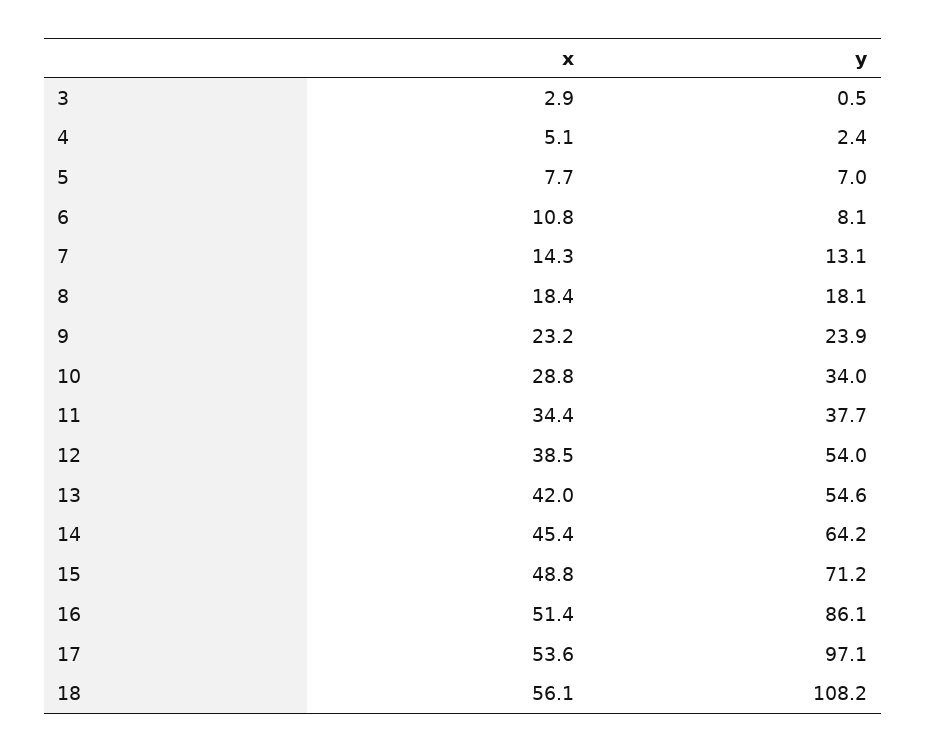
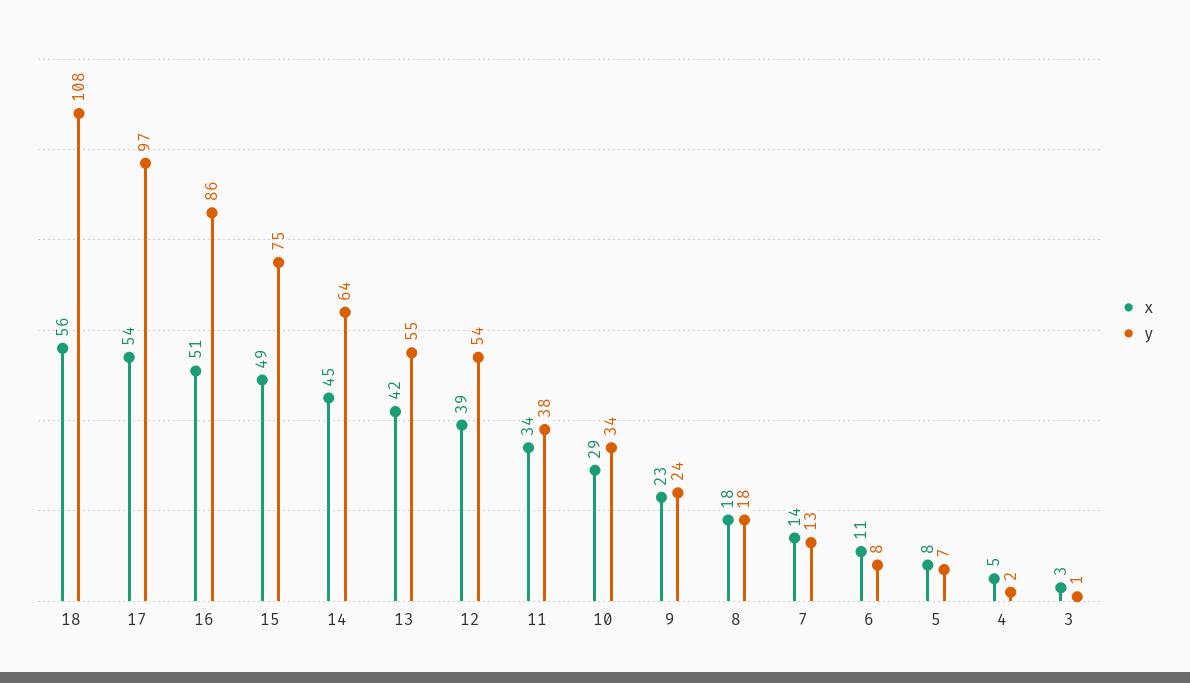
  {
    "x": {
      "3": 2.9,
      "4": 5.1,
      "5": 7.7,
      "6": 10.8,
      "7": 14.3,
      "8": 18.4,
      "9": 23.2,
      "10": 28.8,
      "11": 34.4,
      "12": 38.5,
      "13": 42,
      "14": 45.4,
      "15": 48.8,
      "16": 51.4,
      "17": 53.6,
      "18": 56.1
    },
    "y": {
      "3": 0.5,
      "4": 2.4,
      "5": 7,
      "6": 8.1,
      "7": 13.1,
      "8": 18.1,
      "9": 23.9,
      "10": 34,
      "11": 37.7,
      "12": 54,
      "13": 54.6,
      "14": 64.2,
-     "15": 71.2,
+     "15": 75,
      "16": 86.1,
      "17": 97.1,
      "18": 108.2
    }
  }

